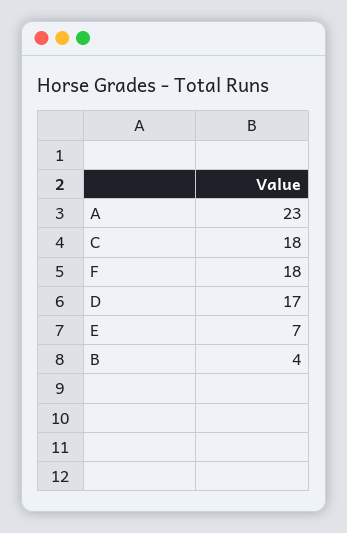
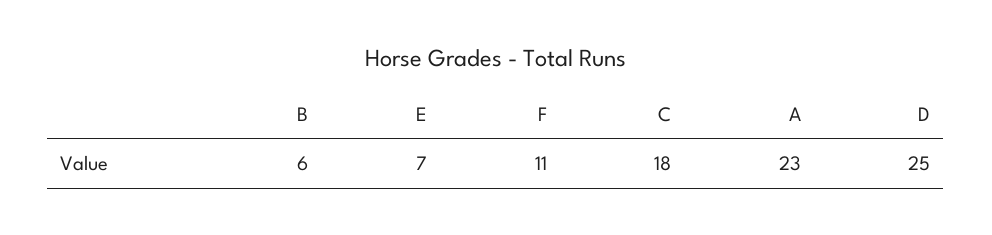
  {
    "A": 23,
    "C": 18,
-   "F": 18,
+   "F": 11,
-   "D": 17,
+   "D": 25,
    "E": 7,
-   "B": 4
+   "B": 6
  }

